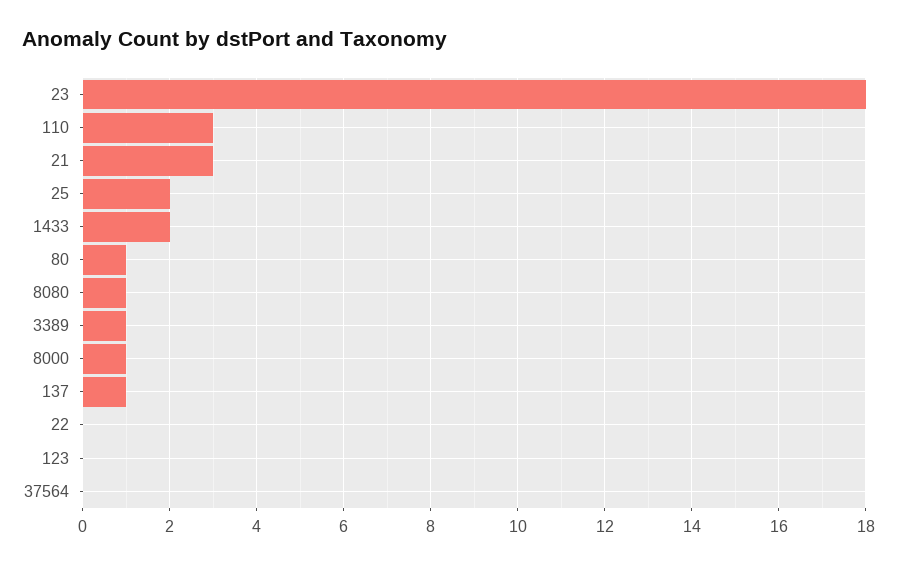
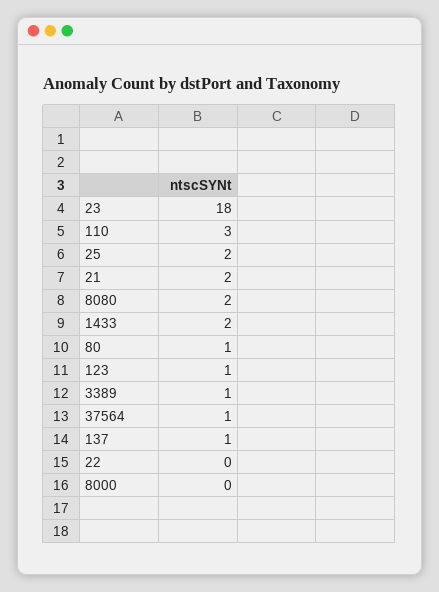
  {
    "23": 18,
    "110": 3,
-   "21": 3,
+   "21": 2,
    "25": 2,
    "1433": 2,
    "80": 1,
-   "8080": 1,
+   "8080": 2,
    "3389": 1,
-   "8000": 1,
+   "8000": 0,
    "137": 1,
    "22": 0,
-   "123": 0,
+   "123": 1,
-   "37564": 0
+   "37564": 1
  }

